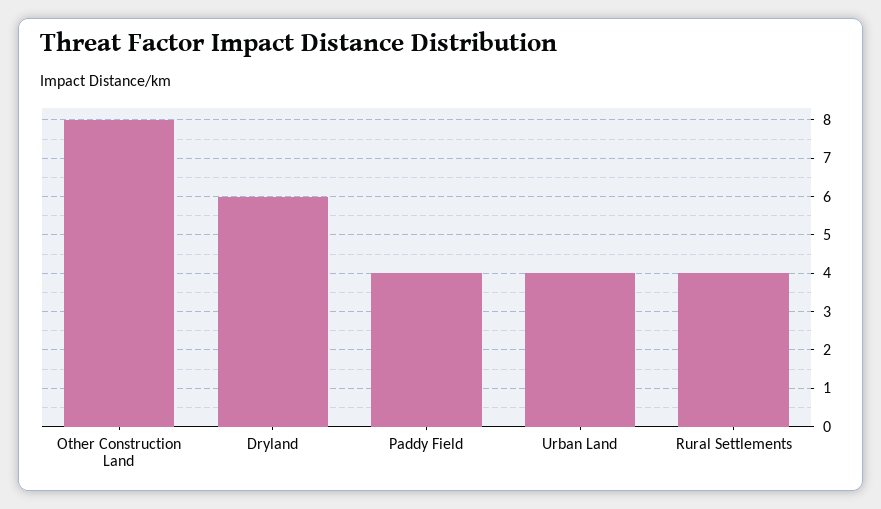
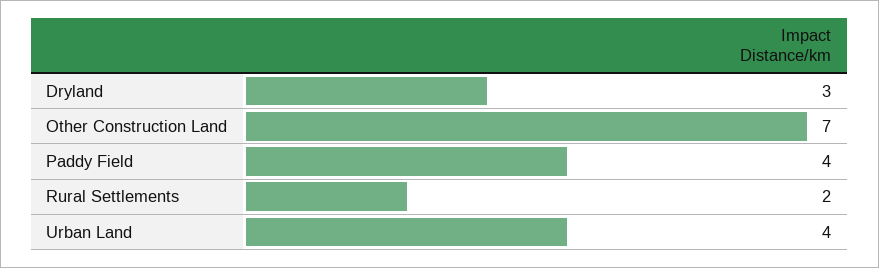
  {
-   "Other Construction Land": 8,
+   "Other Construction Land": 7,
-   "Dryland": 6,
+   "Dryland": 3,
    "Paddy Field": 4,
    "Urban Land": 4,
-   "Rural Settlements": 4
+   "Rural Settlements": 2
  }

